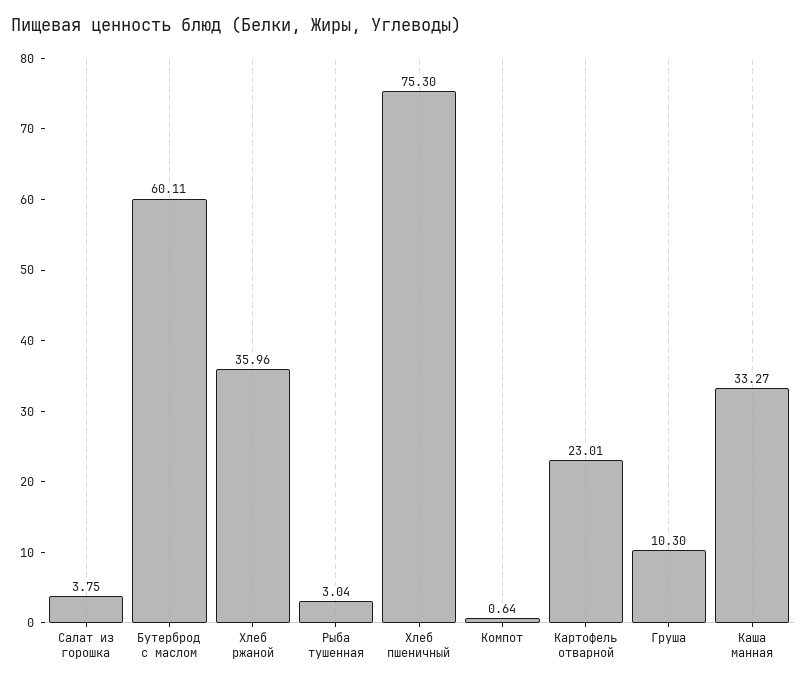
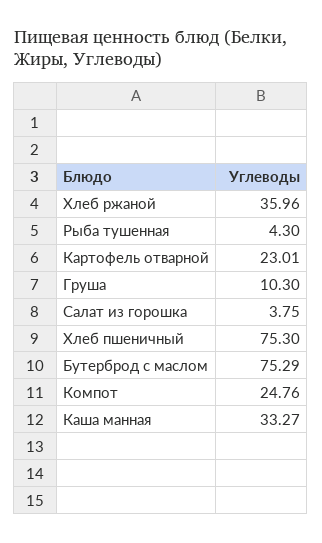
  {
    "Салат из горошка": 3.75,
-   "Бутерброд с маслом": 60.11,
+   "Бутерброд с маслом": 75.29,
    "Хлеб ржаной": 35.96,
-   "Рыба тушенная": 3.04,
+   "Рыба тушенная": 4.3,
    "Хлеб пшеничный": 75.3,
-   "Компот": 0.64,
+   "Компот": 24.76,
    "Картофель отварной": 23.01,
    "Груша": 10.3,
    "Каша манная": 33.27
  }

